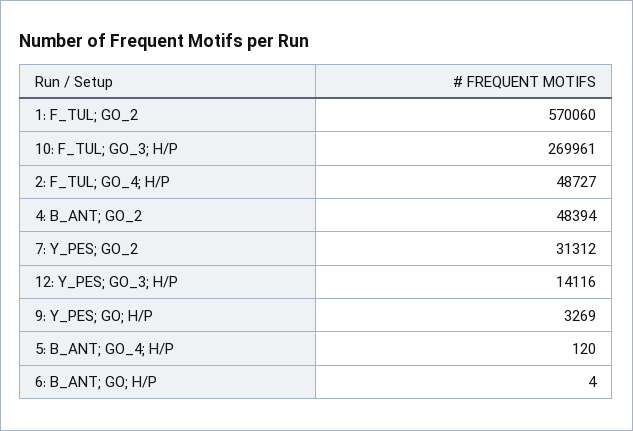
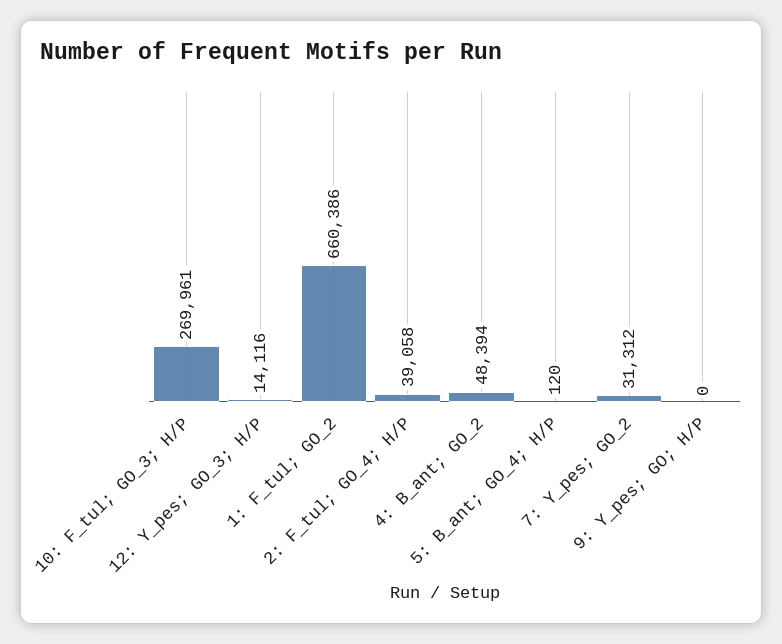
  {
-   "1: F_TUL; GO_2": 570060,
+   "1: F_TUL; GO_2": 660386,
    "10: F_TUL; GO_3; H/P": 269961,
-   "2: F_TUL; GO_4; H/P": 48727,
+   "2: F_TUL; GO_4; H/P": 39058,
    "4: B_ANT; GO_2": 48394,
    "7: Y_PES; GO_2": 31312,
    "12: Y_PES; GO_3; H/P": 14116,
-   "9: Y_PES; GO; H/P": 3269,
+   "9: Y_PES; GO; H/P": 0,
-   "5: B_ANT; GO_4; H/P": 120,
+   "5: B_ANT; GO_4; H/P": 120
-   "6: B_ANT; GO; H/P": 4
  }

